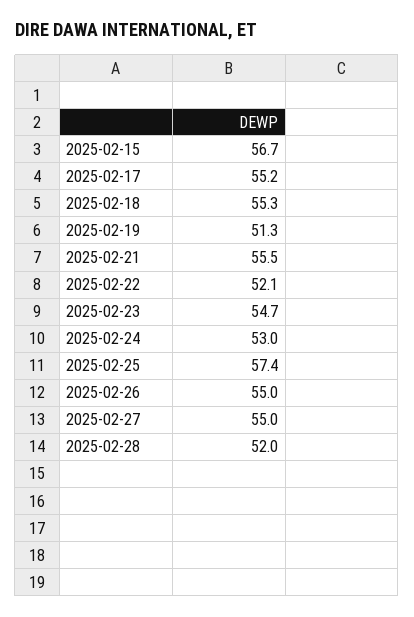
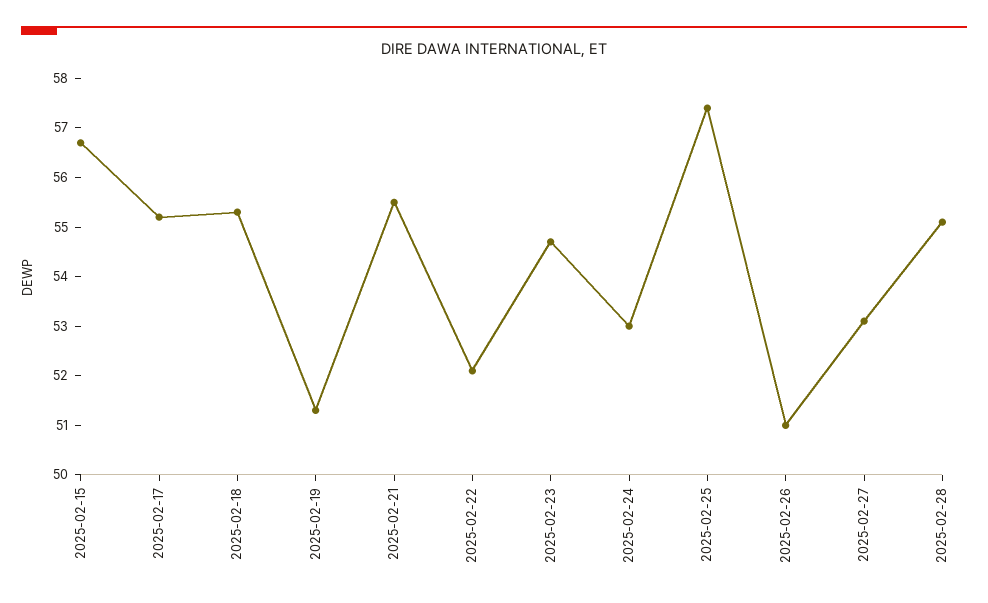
  {
    "2025-02-15": 56.7,
    "2025-02-17": 55.2,
    "2025-02-18": 55.3,
    "2025-02-19": 51.3,
    "2025-02-21": 55.5,
    "2025-02-22": 52.1,
    "2025-02-23": 54.7,
    "2025-02-24": 53,
    "2025-02-25": 57.4,
-   "2025-02-26": 55,
+   "2025-02-26": 51,
-   "2025-02-27": 55,
+   "2025-02-27": 53,
-   "2025-02-28": 52
+   "2025-02-28": 55
  }

